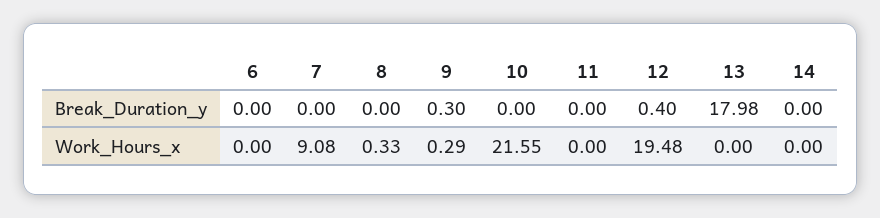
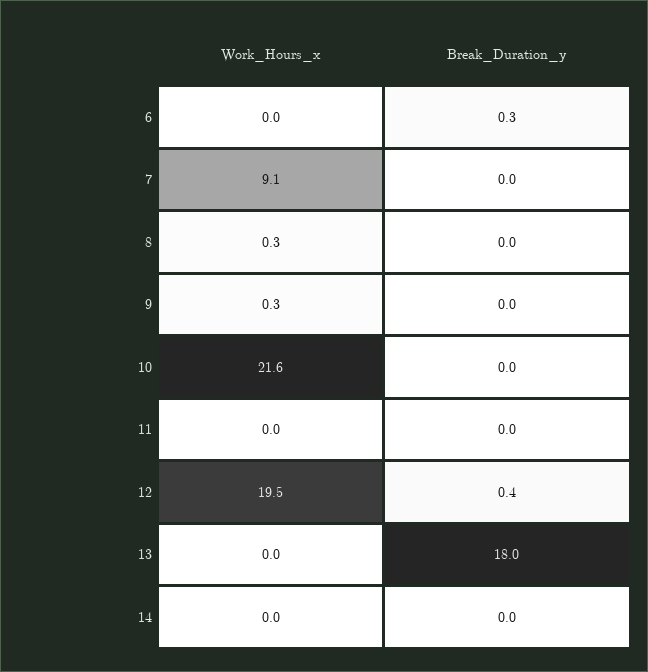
  {
    "6": {
-     "Break_Duration_y": 0,
+     "Break_Duration_y": 0.3,
      "Work_Hours_x": 0
    },
    "7": {
      "Break_Duration_y": 0,
      "Work_Hours_x": 9.08
    },
    "8": {
      "Break_Duration_y": 0,
      "Work_Hours_x": 0.33
    },
    "9": {
-     "Break_Duration_y": 0.3,
+     "Break_Duration_y": 0,
      "Work_Hours_x": 0.29
    },
    "10": {
      "Break_Duration_y": 0,
      "Work_Hours_x": 21.55
    },
    "11": {
      "Break_Duration_y": 0,
      "Work_Hours_x": 0
    },
    "12": {
      "Break_Duration_y": 0.4,
      "Work_Hours_x": 19.48
    },
    "13": {
      "Break_Duration_y": 17.98,
      "Work_Hours_x": 0
    },
    "14": {
      "Break_Duration_y": 0,
      "Work_Hours_x": 0
    }
  }

